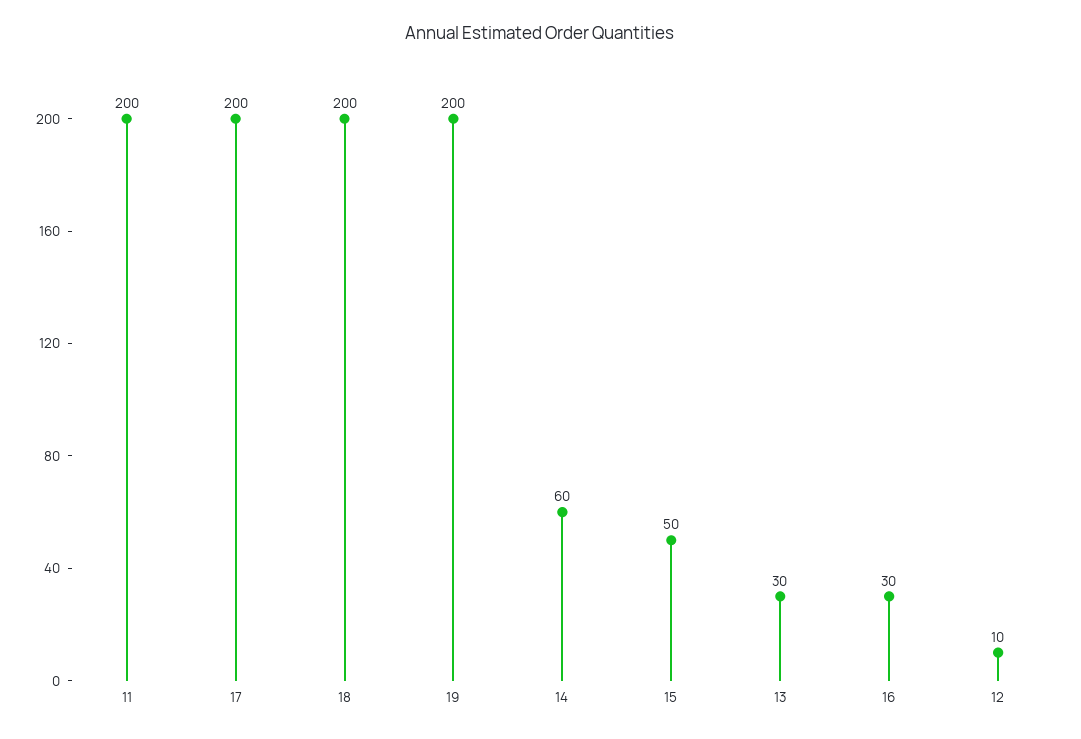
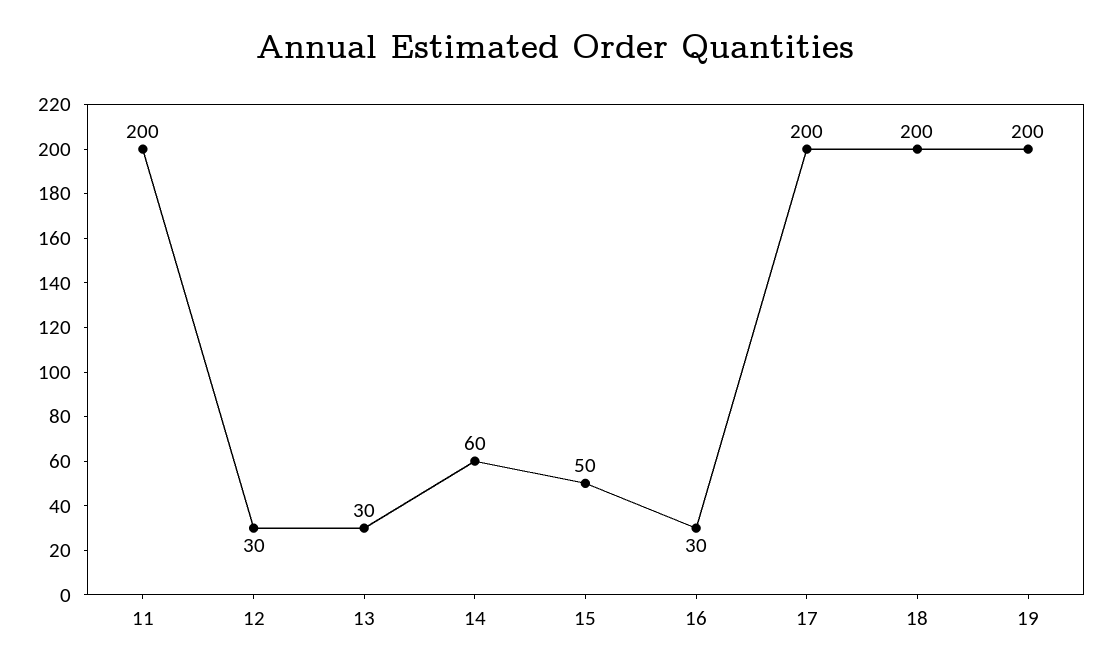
  {
    "11": 200,
    "17": 200,
    "18": 200,
    "19": 200,
    "14": 60,
    "15": 50,
    "13": 30,
    "16": 30,
-   "12": 10
+   "12": 30
  }

